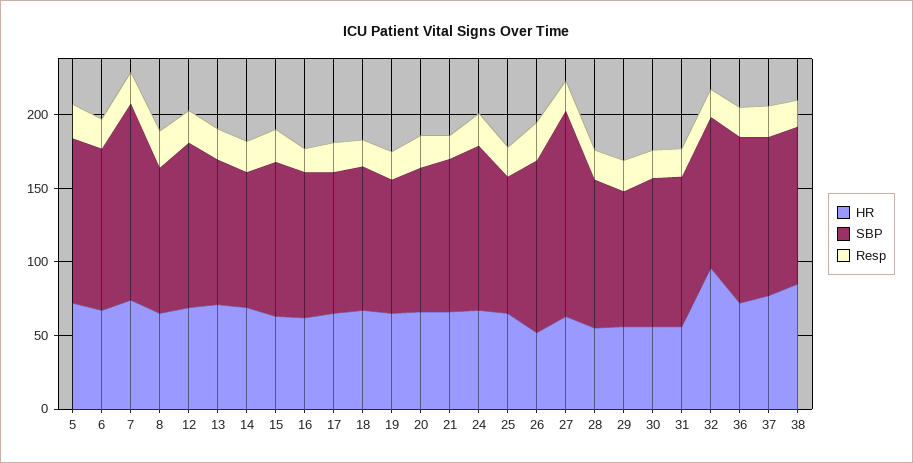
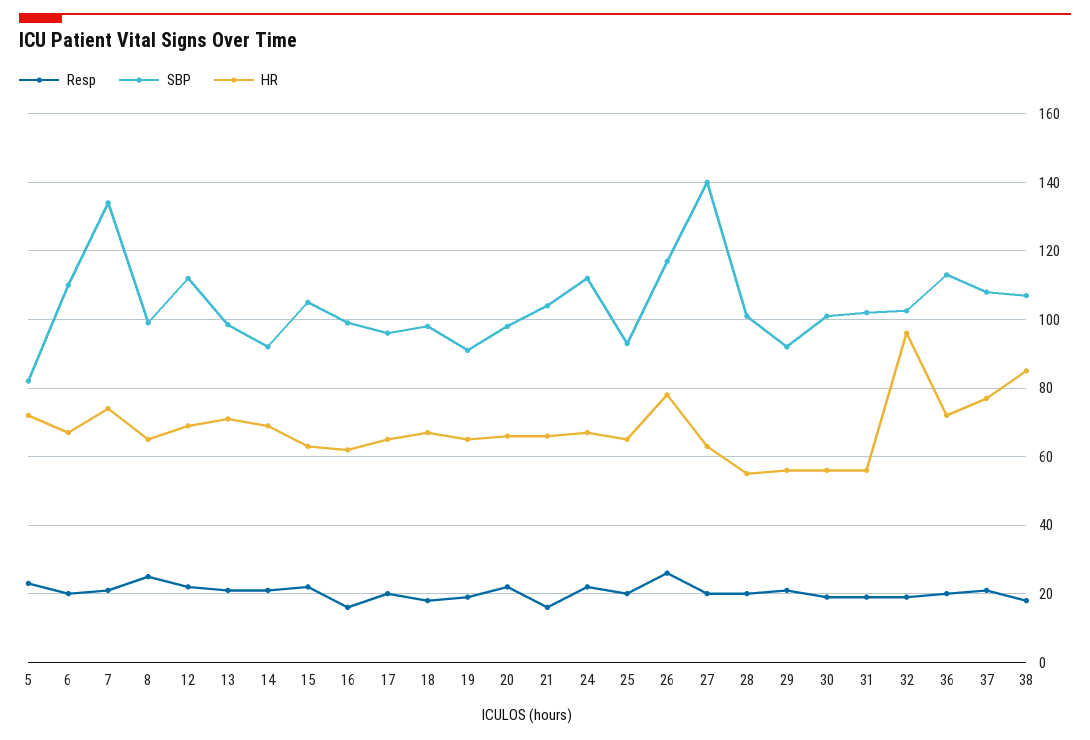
  {
    "HR": {
      "5": 72,
      "6": 68,
      "7": 74,
      "8": 66,
      "12": 70,
      "13": 72,
      "14": 70,
      "15": 64,
      "16": 62,
      "17": 66,
      "18": 68,
      "19": 66,
      "20": 66,
      "21": 66,
      "24": 68,
      "25": 66,
-     "26": 50,
+     "26": 78,
      "27": 64,
      "28": 56,
      "29": 56,
      "30": 56,
      "31": 56,
      "32": 96,
      "36": 72,
      "37": 78,
      "38": 86
    },
    "SBP": {
-     "5": 110,
+     "5": 82,
      "6": 110,
      "7": 134,
      "8": 100,
      "12": 112,
      "13": 98,
      "14": 92,
      "15": 106,
      "16": 100,
      "17": 96,
      "18": 98,
      "19": 92,
      "20": 98,
      "21": 104,
      "24": 112,
      "25": 94,
      "26": 118,
      "27": 140,
      "28": 102,
      "29": 92,
      "30": 102,
      "31": 102,
      "32": 102,
      "36": 114,
      "37": 108,
      "38": 108
    },
    "Resp": {
      "5": 24,
      "6": 20,
      "7": 22,
      "8": 26,
      "12": 22,
      "13": 22,
      "14": 22,
      "15": 22,
      "16": 16,
      "17": 20,
      "18": 18,
      "19": 20,
      "20": 22,
      "21": 16,
      "24": 22,
      "25": 20,
      "26": 26,
      "27": 20,
      "28": 20,
      "29": 22,
      "30": 20,
      "31": 20,
      "32": 20,
      "36": 20,
      "37": 22,
      "38": 18
    }
  }

